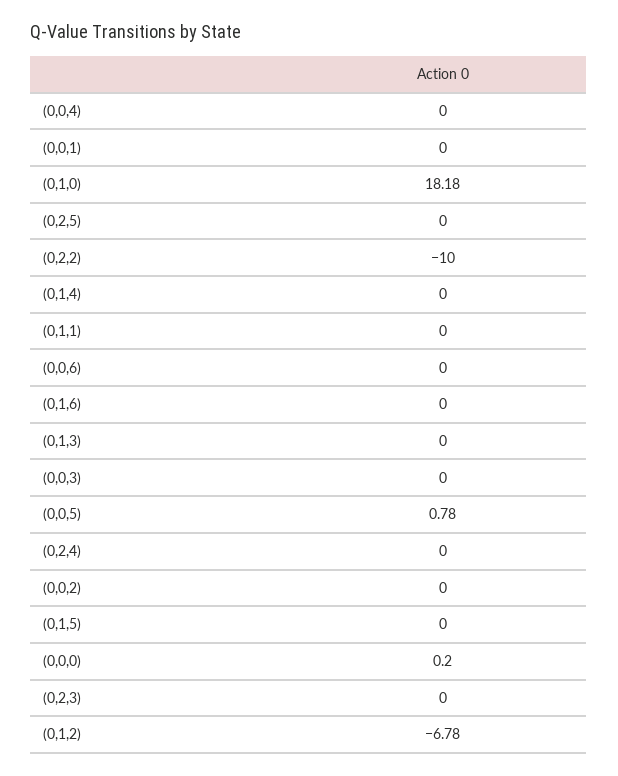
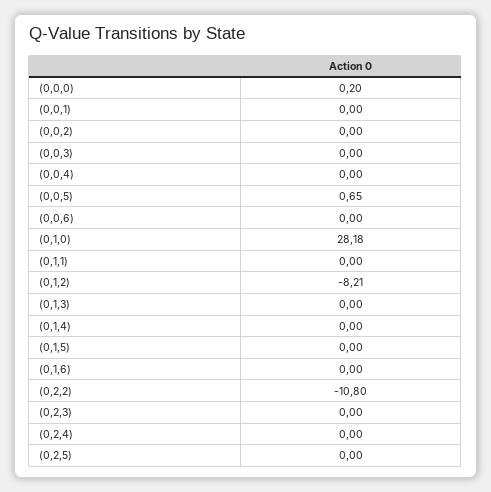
  {
    "(0,0,4)": 0,
    "(0,0,1)": 0,
-   "(0,1,0)": 18.18,
+   "(0,1,0)": 28.18,
    "(0,2,5)": 0,
-   "(0,2,2)": -10,
+   "(0,2,2)": -10.8,
    "(0,1,4)": 0,
    "(0,1,1)": 0,
    "(0,0,6)": 0,
    "(0,1,6)": 0,
    "(0,1,3)": 0,
    "(0,0,3)": 0,
-   "(0,0,5)": 0.78,
+   "(0,0,5)": 0.65,
    "(0,2,4)": 0,
    "(0,0,2)": 0,
    "(0,1,5)": 0,
    "(0,0,0)": 0.2,
    "(0,2,3)": 0,
-   "(0,1,2)": -6.78
+   "(0,1,2)": -8.21
  }

